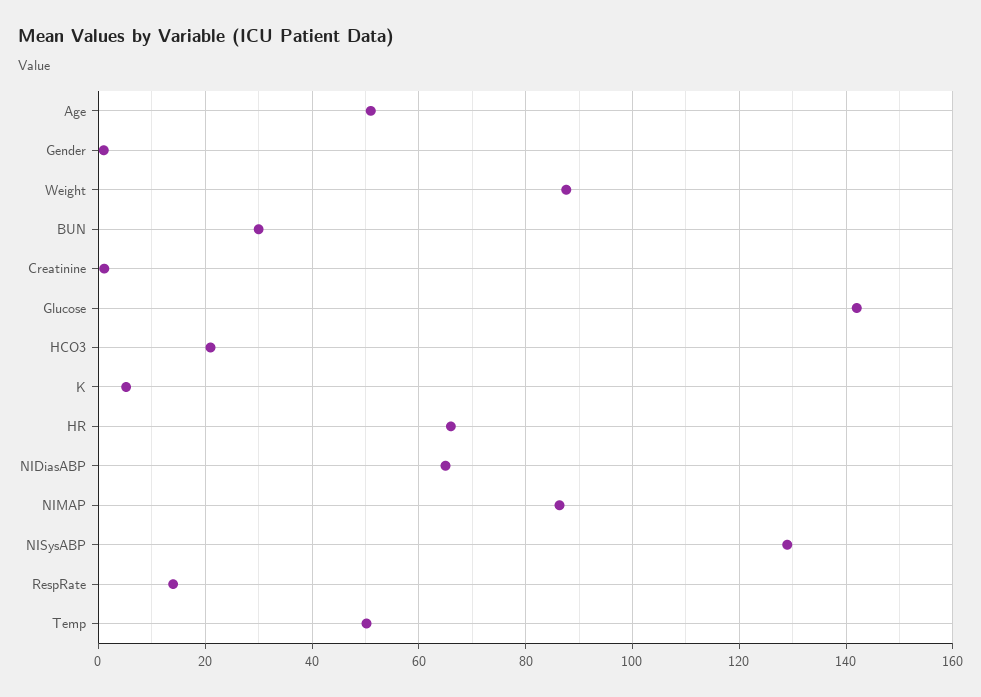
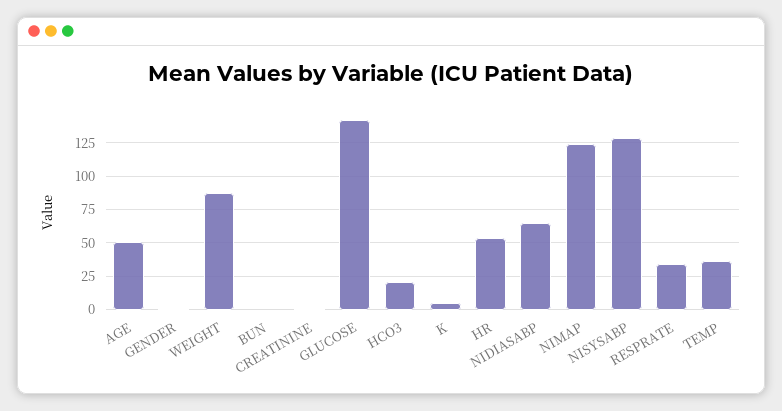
  {
    "Age": 52,
    "Gender": 2,
    "Weight": 88,
-   "BUN": 30,
+   "BUN": 0,
    "Creatinine": 2,
    "Glucose": 142,
    "HCO3": 22,
    "K": 6,
-   "HR": 66,
+   "HR": 55,
    "NIDiasABP": 66,
-   "NIMAP": 86,
+   "NIMAP": 125,
    "NISysABP": 130,
-   "RespRate": 14,
+   "RespRate": 35,
-   "Temp": 50
+   "Temp": 35
  }

